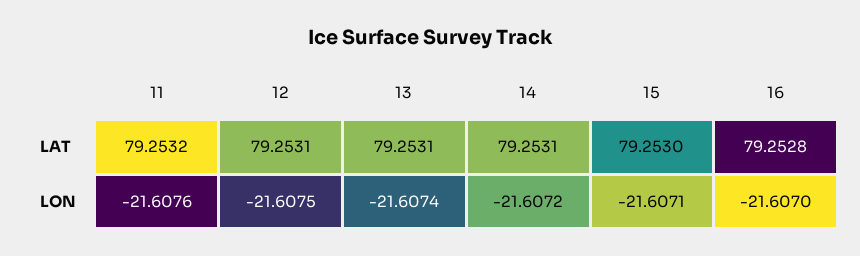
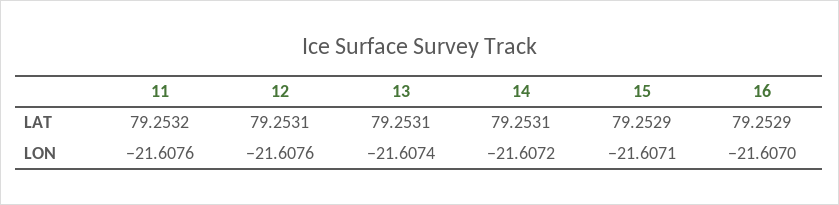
  {
    "11": {
      "LAT": 79.2532,
      "LON": -21.6076
    },
    "12": {
      "LAT": 79.2531,
-     "LON": -21.6075
+     "LON": -21.6076
    },
    "13": {
      "LAT": 79.2531,
      "LON": -21.6074
    },
    "14": {
      "LAT": 79.2531,
      "LON": -21.6072
    },
    "15": {
-     "LAT": 79.253,
+     "LAT": 79.2529,
      "LON": -21.6071
    },
    "16": {
-     "LAT": 79.2528,
+     "LAT": 79.2529,
      "LON": -21.607
    }
  }

